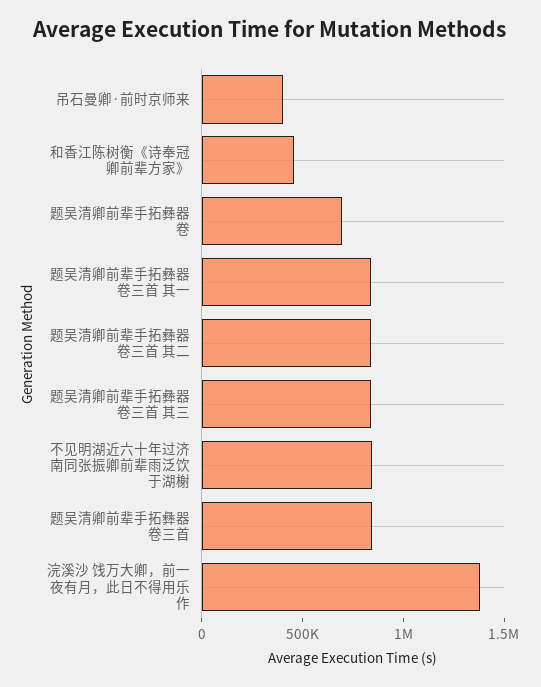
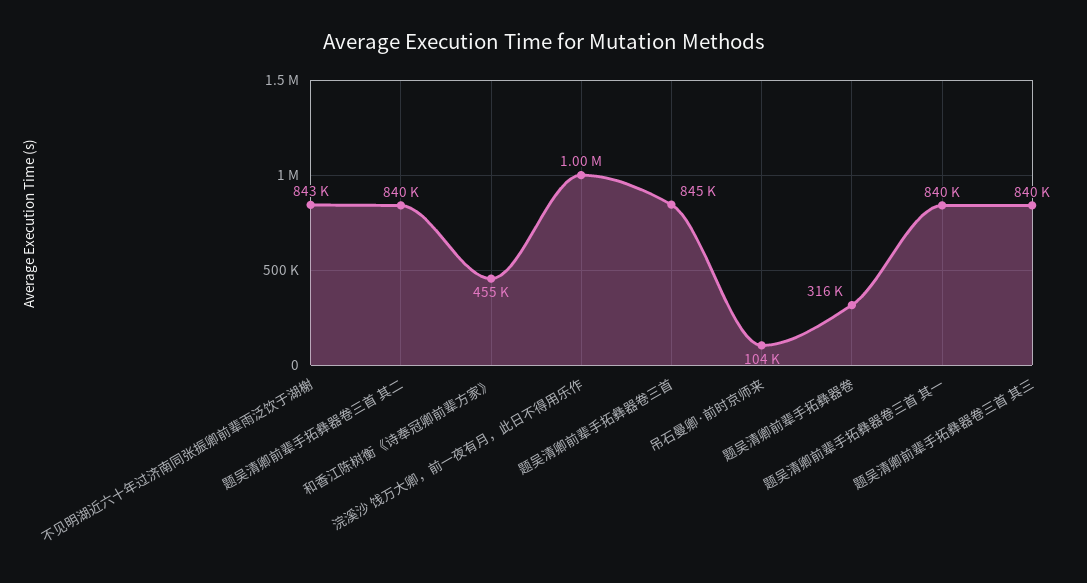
  {
-   "吊石曼卿·前时京师来": 400000,
+   "吊石曼卿·前时京师来": 104000,
    "和香江陈树衡《诗奉冠卿前辈方家》": 455000,
-   "题吴清卿前辈手拓彝器卷": 700000,
+   "题吴清卿前辈手拓彝器卷": 316000,
    "题吴清卿前辈手拓彝器卷三首 其一": 840000,
    "题吴清卿前辈手拓彝器卷三首 其二": 840000,
    "题吴清卿前辈手拓彝器卷三首 其三": 840000,
    "不见明湖近六十年过济南同张振卿前辈雨泛饮于湖榭": 843000,
    "题吴清卿前辈手拓彝器卷三首": 845000,
-   "浣溪沙 饯万大卿，前一夜有月，此日不得用乐作": 1400000
+   "浣溪沙 饯万大卿，前一夜有月，此日不得用乐作": 1000000
  }

